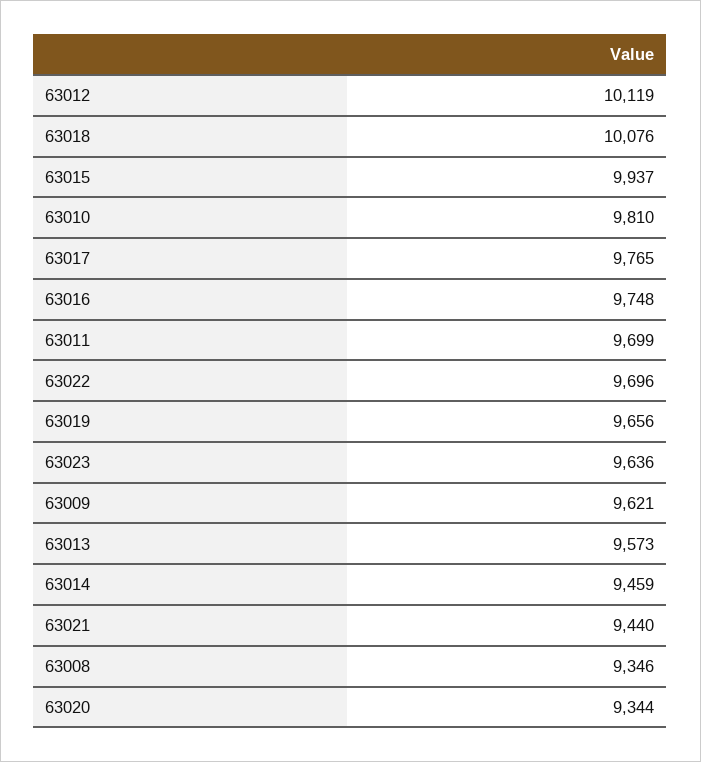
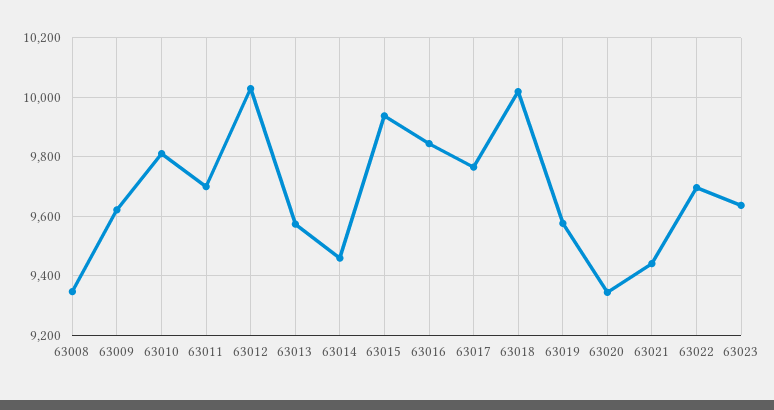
  {
-   "63012": 10119,
+   "63012": 10025,
-   "63018": 10076,
+   "63018": 10025,
    "63015": 9937,
    "63010": 9810,
    "63017": 9765,
-   "63016": 9748,
+   "63016": 9850,
    "63011": 9699,
    "63022": 9696,
-   "63019": 9656,
+   "63019": 9575,
    "63023": 9636,
    "63009": 9621,
    "63013": 9573,
    "63014": 9459,
    "63021": 9440,
    "63008": 9346,
    "63020": 9344
  }

